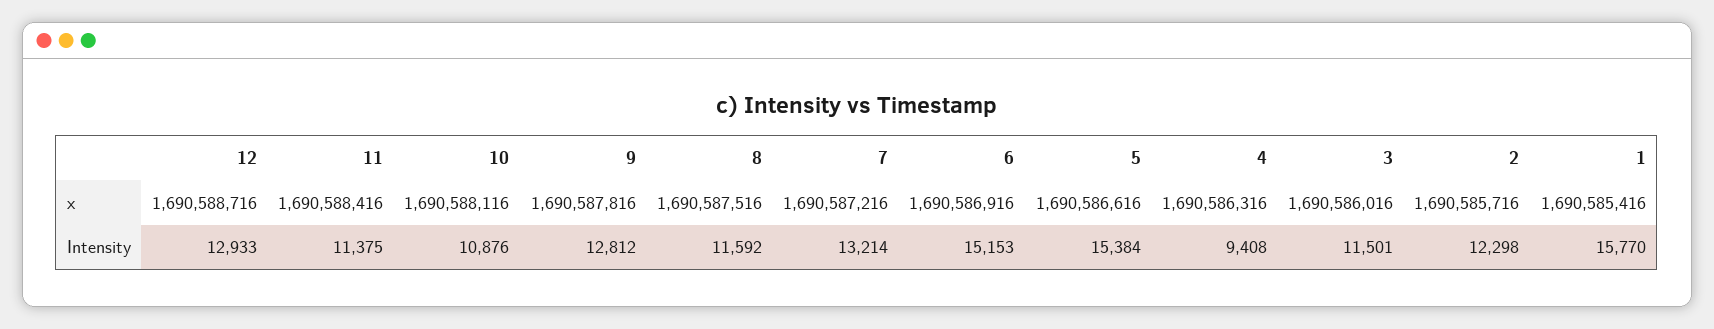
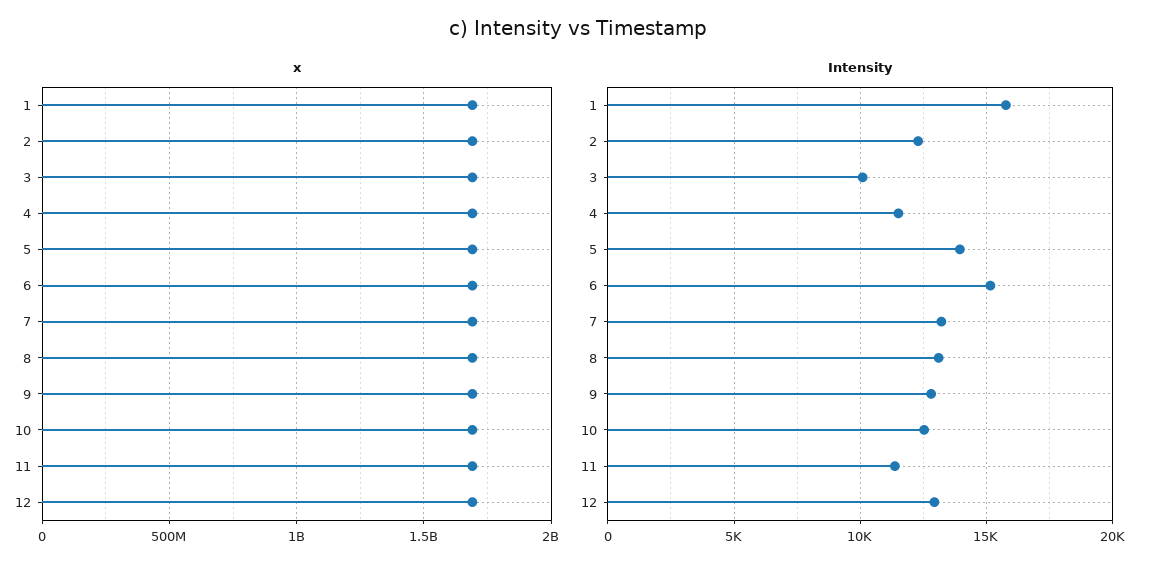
  {
    "x": {
      "12": 1690588716,
      "11": 1690588416,
      "10": 1690588116,
      "9": 1690587816,
      "8": 1690587516,
      "7": 1690587216,
      "6": 1690586916,
      "5": 1690586616,
      "4": 1690586316,
      "3": 1690586016,
      "2": 1690585716,
      "1": 1690585416
    },
    "Intensity": {
      "12": 12933,
      "11": 11375,
-     "10": 10876,
+     "10": 12500,
      "9": 12812,
-     "8": 11592,
+     "8": 13000,
      "7": 13214,
      "6": 15153,
-     "5": 15384,
+     "5": 14000,
-     "4": 9408,
+     "4": 11500,
-     "3": 11501,
+     "3": 10000,
      "2": 12298,
      "1": 15770
    }
  }

